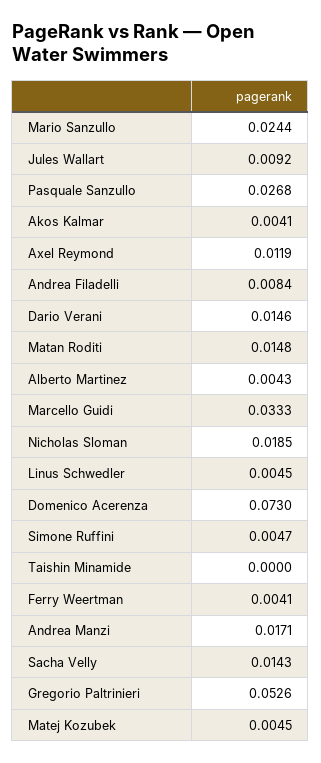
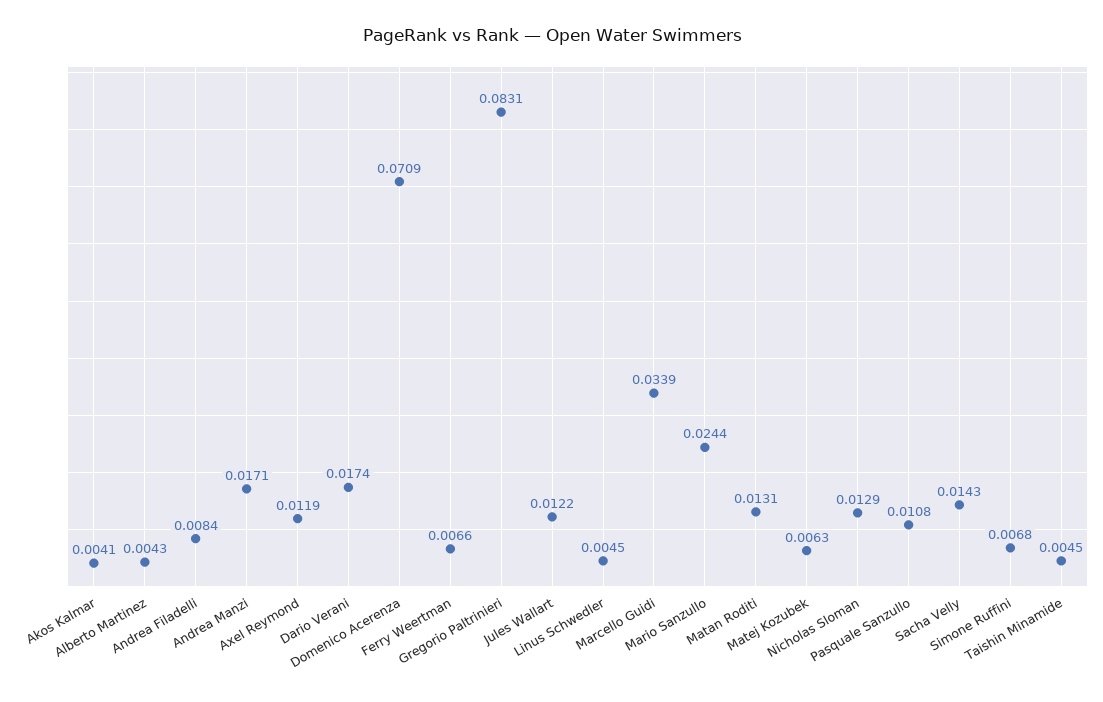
  {
    "Mario Sanzullo": 0.0244,
-   "Jules Wallart": 0.0092,
+   "Jules Wallart": 0.0122,
-   "Pasquale Sanzullo": 0.0268,
+   "Pasquale Sanzullo": 0.0108,
    "Akos Kalmar": 0.0041,
    "Axel Reymond": 0.0119,
    "Andrea Filadelli": 0.0084,
-   "Dario Verani": 0.0146,
+   "Dario Verani": 0.0174,
-   "Matan Roditi": 0.0148,
+   "Matan Roditi": 0.0131,
    "Alberto Martinez": 0.0043,
-   "Marcello Guidi": 0.0333,
+   "Marcello Guidi": 0.0339,
-   "Nicholas Sloman": 0.0185,
+   "Nicholas Sloman": 0.0129,
    "Linus Schwedler": 0.0045,
-   "Domenico Acerenza": 0.073,
+   "Domenico Acerenza": 0.0709,
-   "Simone Ruffini": 0.0047,
+   "Simone Ruffini": 0.0068,
-   "Taishin Minamide": 0,
+   "Taishin Minamide": 0.0045,
-   "Ferry Weertman": 0.0041,
+   "Ferry Weertman": 0.0066,
    "Andrea Manzi": 0.0171,
    "Sacha Velly": 0.0143,
-   "Gregorio Paltrinieri": 0.0526,
+   "Gregorio Paltrinieri": 0.0831,
-   "Matej Kozubek": 0.0045
+   "Matej Kozubek": 0.0063
  }

